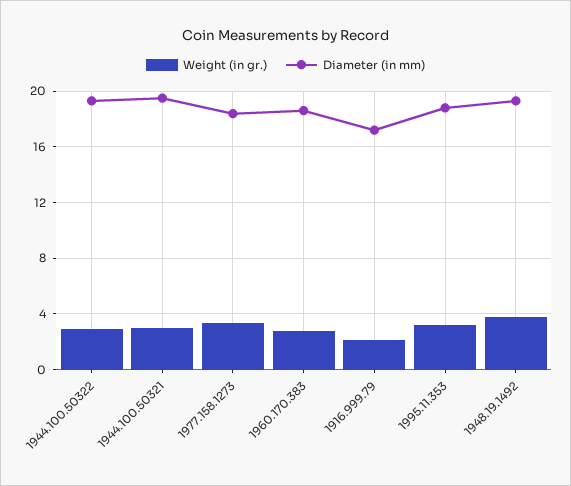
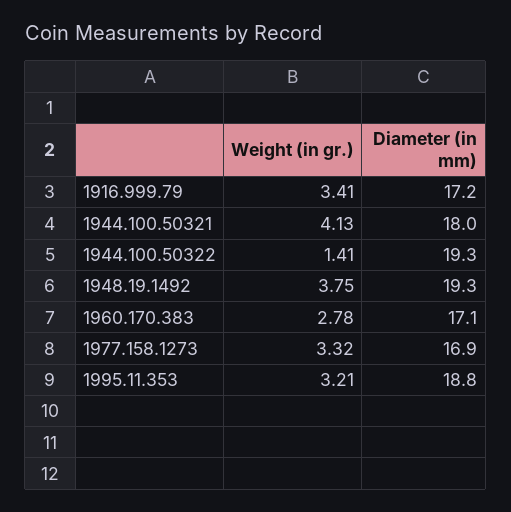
  {
    "Weight (in gr.)": {
-     "1944.100.50322": 3,
+     "1944.100.50322": 1.41,
-     "1944.100.50321": 3,
+     "1944.100.50321": 4.13,
      "1977.158.1273": 3.32,
      "1960.170.383": 2.78,
-     "1916.999.79": 2,
+     "1916.999.79": 3.41,
      "1995.11.353": 3.21,
      "1948.19.1492": 3.75
    },
    "Diameter (in mm)": {
      "1944.100.50322": 19.3,
-     "1944.100.50321": 19.5,
+     "1944.100.50321": 18,
-     "1977.158.1273": 18.5,
+     "1977.158.1273": 16.9,
-     "1960.170.383": 18.5,
+     "1960.170.383": 17.1,
      "1916.999.79": 17.2,
      "1995.11.353": 18.8,
      "1948.19.1492": 19.3
    }
  }

